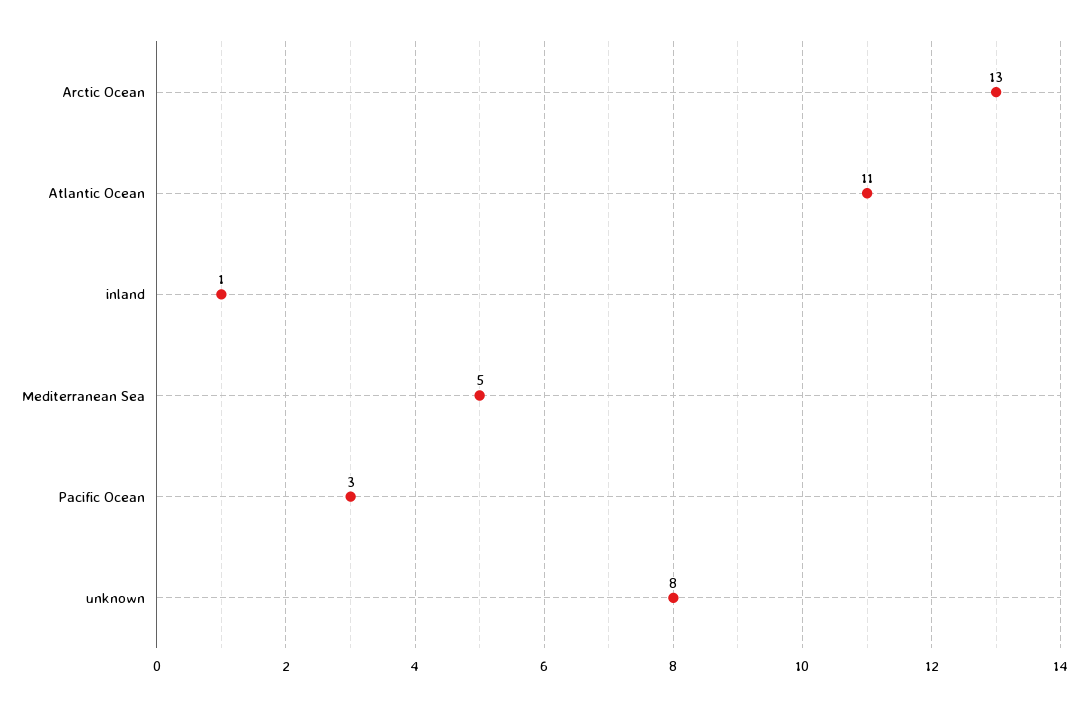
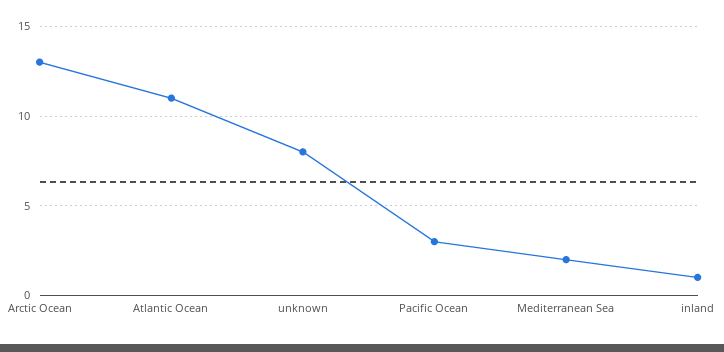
  {
    "Arctic Ocean": 13,
    "Atlantic Ocean": 11,
    "inland": 1,
-   "Mediterranean Sea": 5,
+   "Mediterranean Sea": 2,
    "Pacific Ocean": 3,
    "unknown": 8
  }

